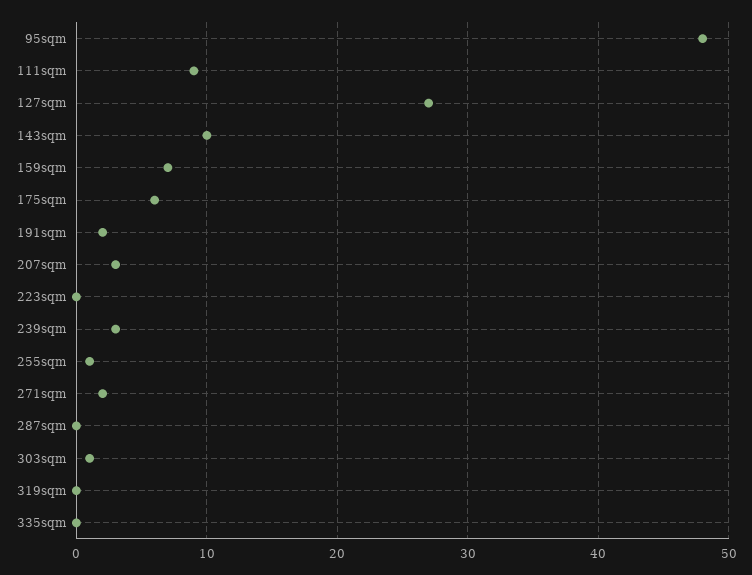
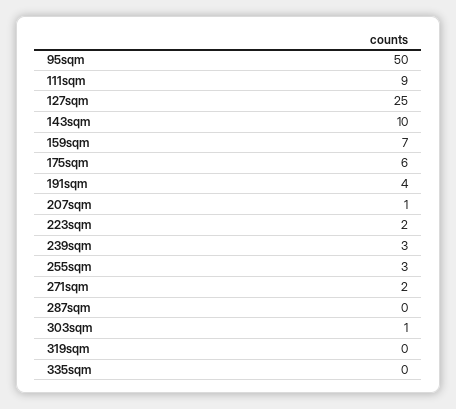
  {
-   "95sqm": 48,
+   "95sqm": 50,
    "111sqm": 9,
-   "127sqm": 27,
+   "127sqm": 25,
    "143sqm": 10,
    "159sqm": 7,
    "175sqm": 6,
-   "191sqm": 2,
+   "191sqm": 4,
-   "207sqm": 3,
+   "207sqm": 1,
-   "223sqm": 0,
+   "223sqm": 2,
    "239sqm": 3,
-   "255sqm": 1,
+   "255sqm": 3,
    "271sqm": 2,
    "287sqm": 0,
    "303sqm": 1,
    "319sqm": 0,
    "335sqm": 0
  }

